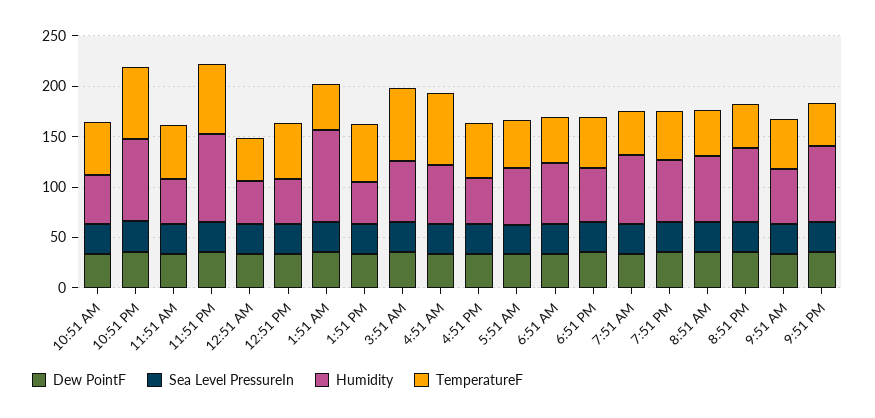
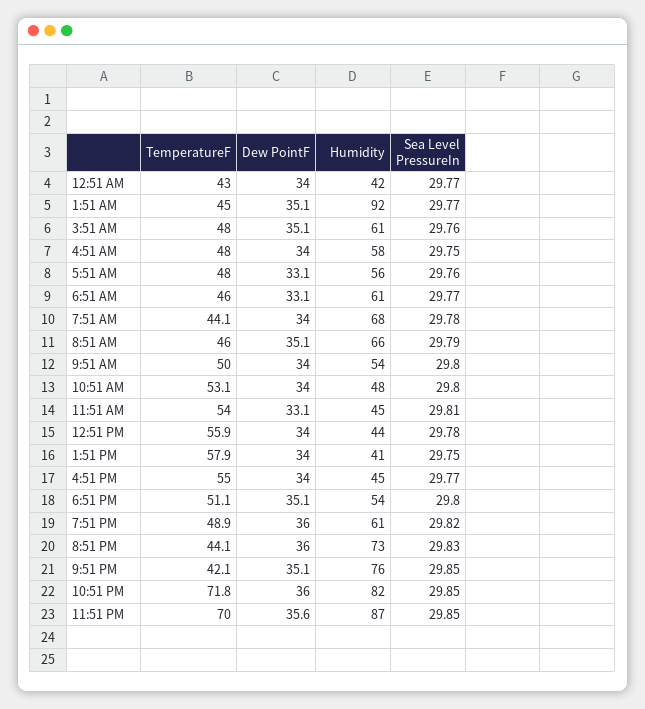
  {
    "Dew PointF": {
      "10:51 AM": 34,
      "10:51 PM": 36,
      "11:51 AM": 33.1,
      "11:51 PM": 35.6,
      "12:51 AM": 34,
      "12:51 PM": 34,
      "1:51 AM": 35.1,
      "1:51 PM": 34,
      "3:51 AM": 35.1,
      "4:51 AM": 34,
      "4:51 PM": 34,
      "5:51 AM": 33.1,
      "6:51 AM": 33.1,
      "6:51 PM": 35.1,
      "7:51 AM": 34,
      "7:51 PM": 36,
      "8:51 AM": 35.1,
      "8:51 PM": 36,
      "9:51 AM": 34,
      "9:51 PM": 35.1
    },
    "Sea Level PressureIn": {
      "10:51 AM": 29.8,
      "10:51 PM": 29.85,
      "11:51 AM": 29.81,
      "11:51 PM": 29.85,
      "12:51 AM": 29.77,
      "12:51 PM": 29.78,
      "1:51 AM": 29.77,
      "1:51 PM": 29.75,
      "3:51 AM": 29.76,
      "4:51 AM": 29.75,
      "4:51 PM": 29.77,
      "5:51 AM": 29.76,
      "6:51 AM": 29.77,
      "6:51 PM": 29.8,
      "7:51 AM": 29.78,
      "7:51 PM": 29.82,
      "8:51 AM": 29.79,
      "8:51 PM": 29.83,
      "9:51 AM": 29.8,
      "9:51 PM": 29.85
    },
    "Humidity": {
      "10:51 AM": 48,
      "10:51 PM": 82,
      "11:51 AM": 45,
      "11:51 PM": 87,
      "12:51 AM": 42,
      "12:51 PM": 44,
      "1:51 AM": 92,
      "1:51 PM": 41,
      "3:51 AM": 61,
      "4:51 AM": 58,
      "4:51 PM": 45,
      "5:51 AM": 56,
      "6:51 AM": 61,
      "6:51 PM": 54,
      "7:51 AM": 68,
      "7:51 PM": 61,
      "8:51 AM": 66,
      "8:51 PM": 73,
      "9:51 AM": 54,
      "9:51 PM": 76
    },
    "TemperatureF": {
      "10:51 AM": 53.1,
      "10:51 PM": 71.8,
      "11:51 AM": 54,
      "11:51 PM": 70,
      "12:51 AM": 43,
      "12:51 PM": 55.9,
      "1:51 AM": 45,
      "1:51 PM": 57.9,
-     "3:51 AM": 70,
+     "3:51 AM": 48,
-     "4:51 AM": 70,
+     "4:51 AM": 48,
      "4:51 PM": 55,
      "5:51 AM": 48,
      "6:51 AM": 46,
      "6:51 PM": 51.1,
      "7:51 AM": 44.1,
      "7:51 PM": 48.9,
      "8:51 AM": 46,
      "8:51 PM": 44.1,
      "9:51 AM": 50,
      "9:51 PM": 42.1
    }
  }

